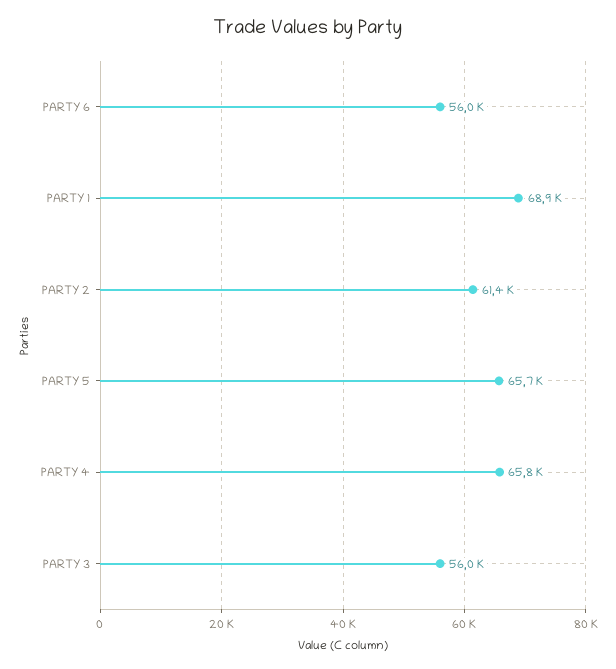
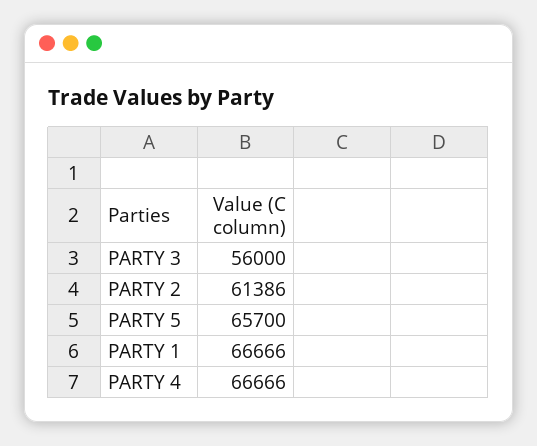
  {
-   "PARTY 6": 56000,
-   "PARTY 1": 68900,
+   "PARTY 1": 66666,
    "PARTY 2": 61386,
    "PARTY 5": 65700,
-   "PARTY 4": 65800,
+   "PARTY 4": 66666,
    "PARTY 3": 56000
  }

